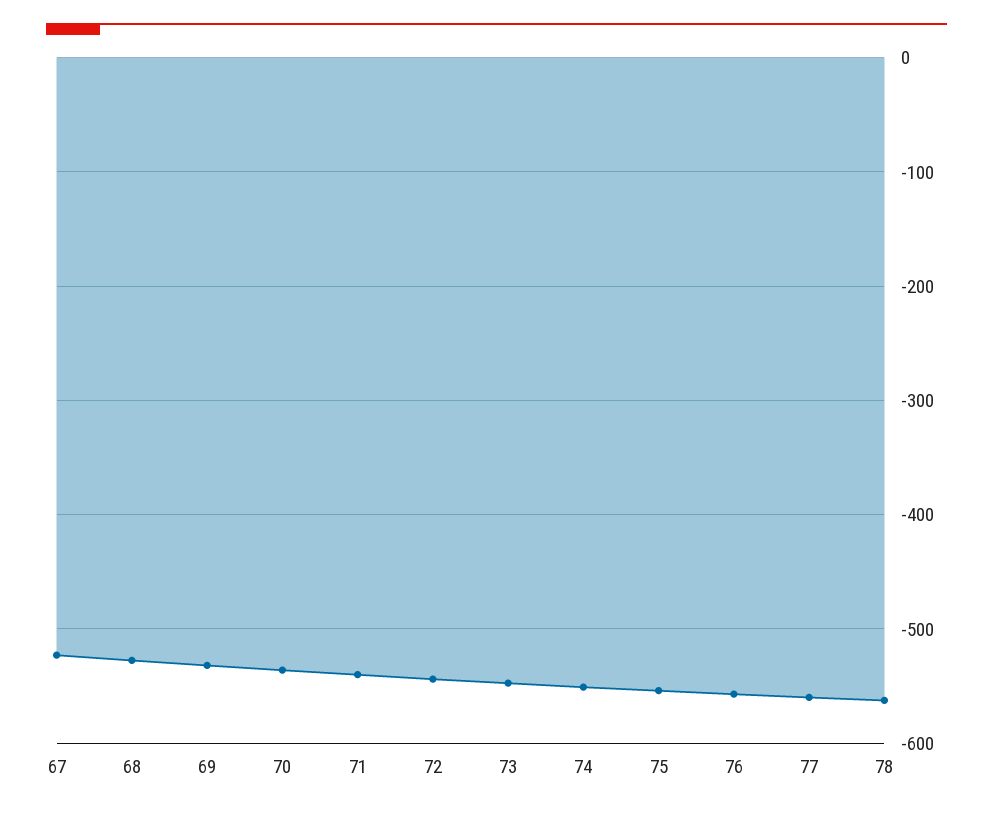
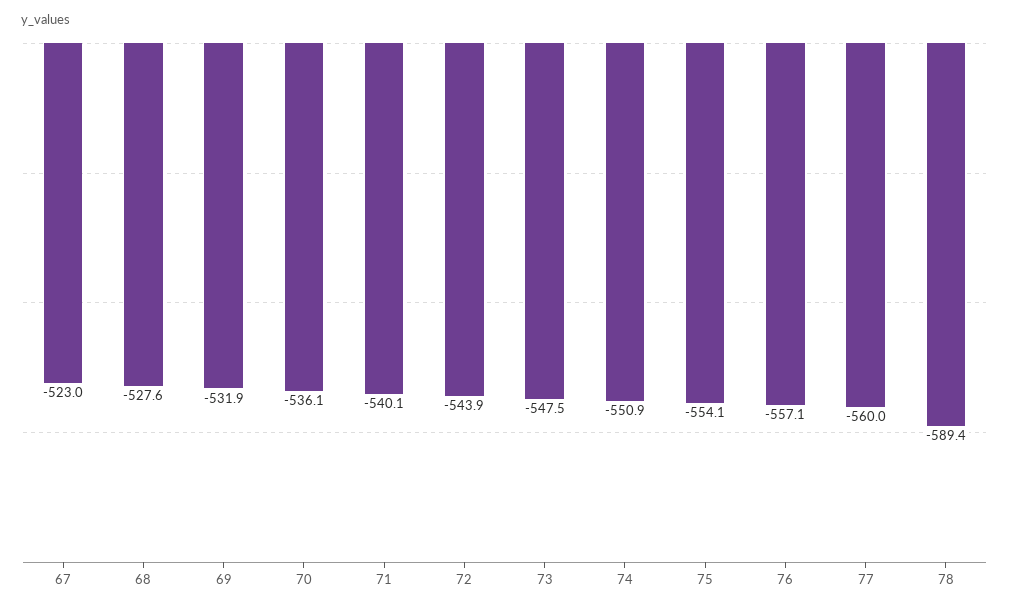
  {
    "67": -523,
    "68": -527.6,
    "69": -531.9,
    "70": -536.1,
    "71": -540.1,
    "72": -543.9,
    "73": -547.5,
    "74": -550.9,
    "75": -554.1,
    "76": -557.1,
    "77": -560,
-   "78": -560
+   "78": -589.4
  }

